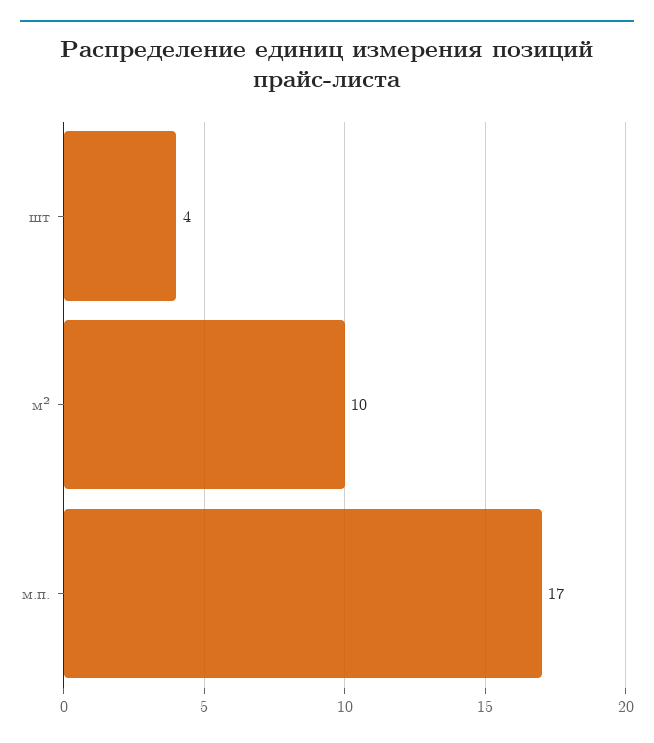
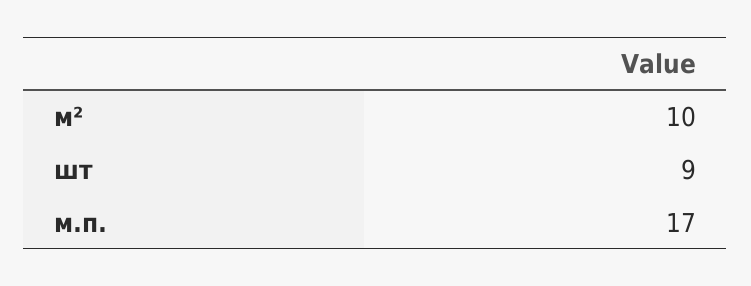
  {
-   "шт": 4,
+   "шт": 9,
    "м²": 10,
    "м.п.": 17
  }

